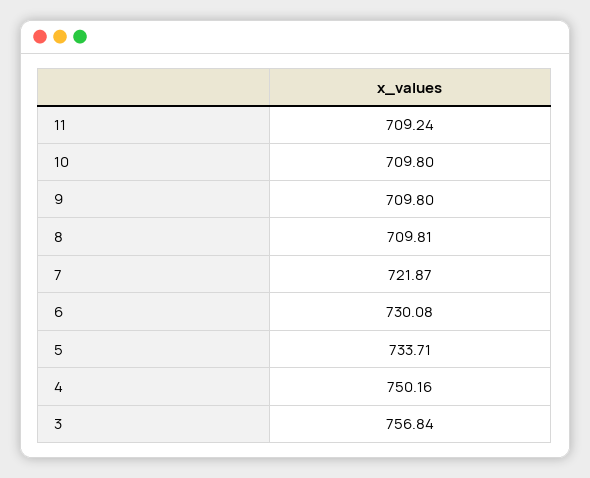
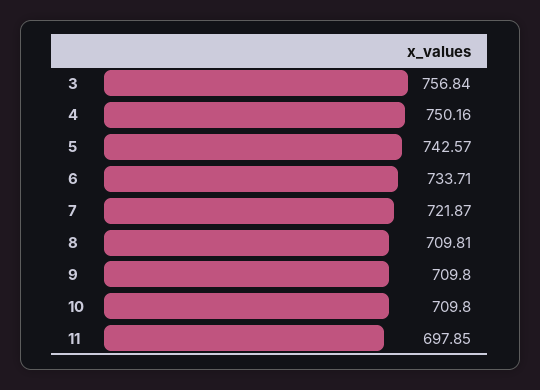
  {
-   "11": 709.24,
+   "11": 697.85,
    "10": 709.8,
    "9": 709.8,
    "8": 709.81,
    "7": 721.87,
-   "6": 730.08,
+   "6": 733.71,
-   "5": 733.71,
+   "5": 742.57,
    "4": 750.16,
    "3": 756.84
  }

